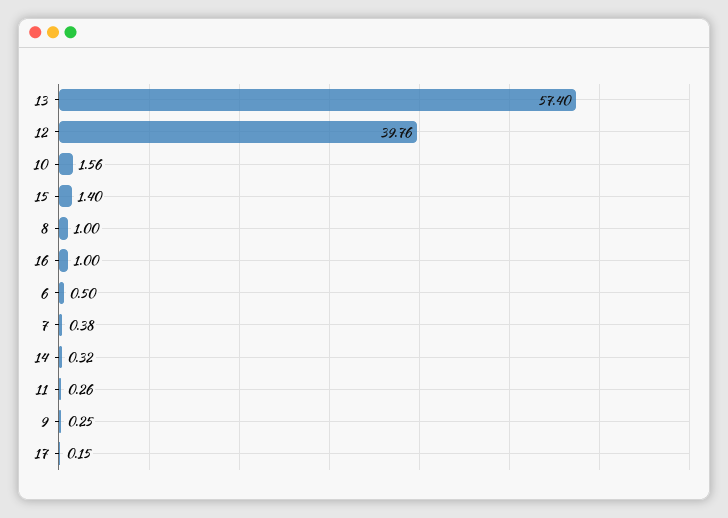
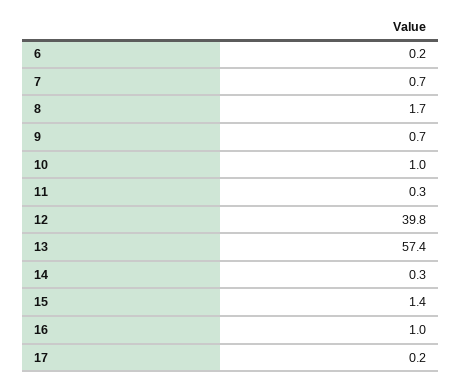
  {
    "13": 57.4,
    "12": 39.76,
-   "10": 1.56,
+   "10": 1,
    "15": 1.4,
-   "8": 1,
+   "8": 1.7,
    "16": 1,
-   "6": 0.5,
+   "6": 0.2,
-   "7": 0.38,
+   "7": 0.7,
    "14": 0.32,
    "11": 0.26,
-   "9": 0.25,
+   "9": 0.7,
    "17": 0.15
  }

